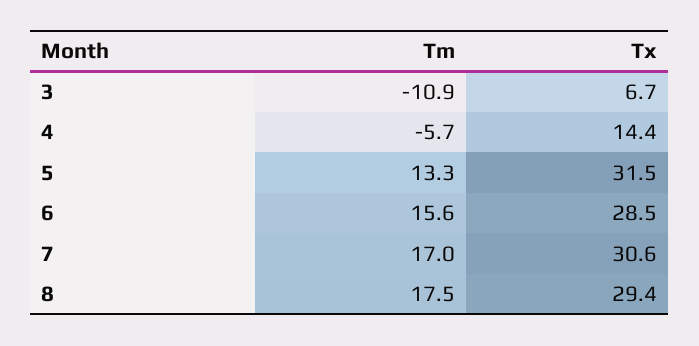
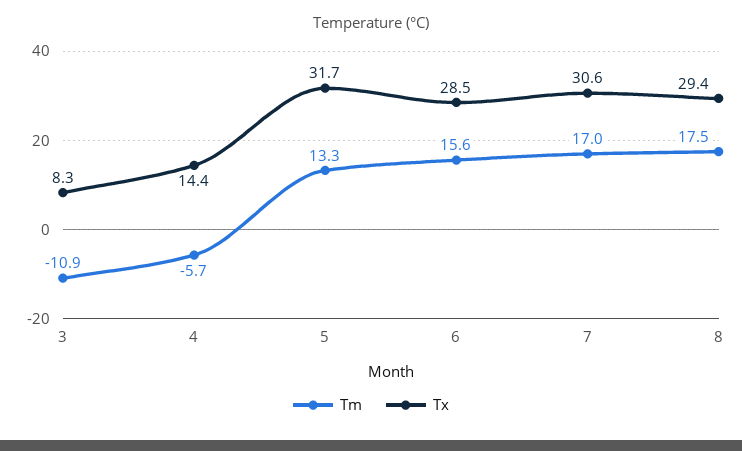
  {
    "Tm": {
      "3": -10.9,
      "4": -5.7,
      "5": 13.3,
      "6": 15.6,
      "7": 17,
      "8": 17.5
    },
    "Tx": {
-     "3": 6.7,
+     "3": 8.3,
      "4": 14.4,
-     "5": 31.5,
+     "5": 31.7,
      "6": 28.5,
      "7": 30.6,
      "8": 29.4
    }
  }

